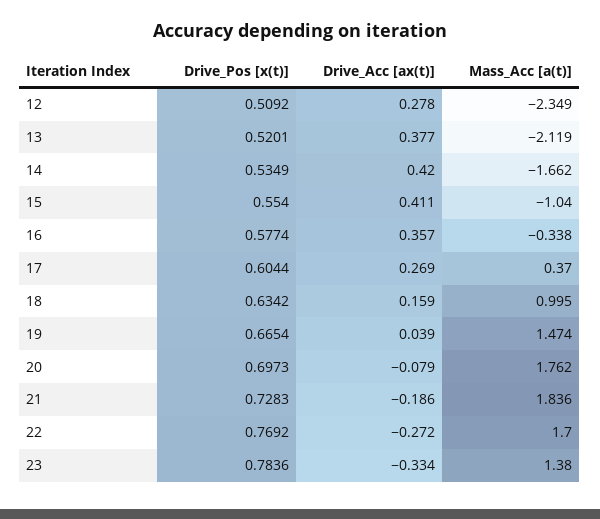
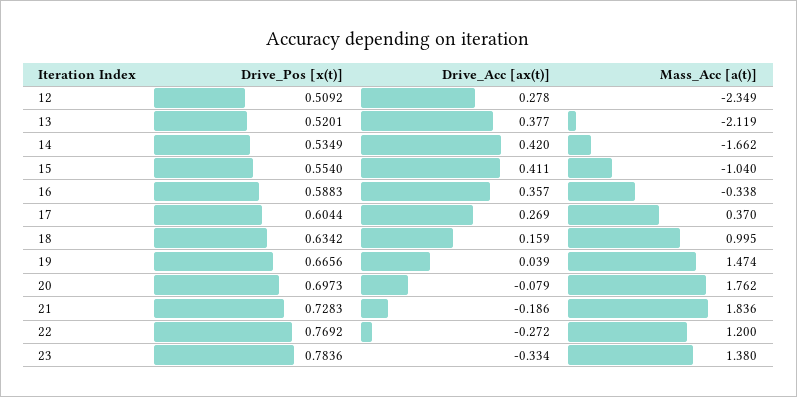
  {
    "Drive_Pos [x(t)]": {
      "12": 0.5092,
      "13": 0.5201,
      "14": 0.5349,
      "15": 0.554,
-     "16": 0.5774,
+     "16": 0.5883,
      "17": 0.6044,
      "18": 0.6342,
-     "19": 0.6654,
+     "19": 0.6656,
      "20": 0.6973,
      "21": 0.7283,
      "22": 0.7692,
      "23": 0.7836
    },
    "Drive_Acc [ax(t)]": {
      "12": 0.278,
      "13": 0.377,
      "14": 0.42,
      "15": 0.411,
      "16": 0.357,
      "17": 0.269,
      "18": 0.159,
      "19": 0.039,
      "20": -0.079,
      "21": -0.186,
      "22": -0.272,
      "23": -0.334
    },
    "Mass_Acc [a(t)]": {
      "12": -2.349,
      "13": -2.119,
      "14": -1.662,
      "15": -1.04,
      "16": -0.338,
      "17": 0.37,
      "18": 0.995,
      "19": 1.474,
      "20": 1.762,
      "21": 1.836,
-     "22": 1.7,
+     "22": 1.2,
      "23": 1.38
    }
  }

